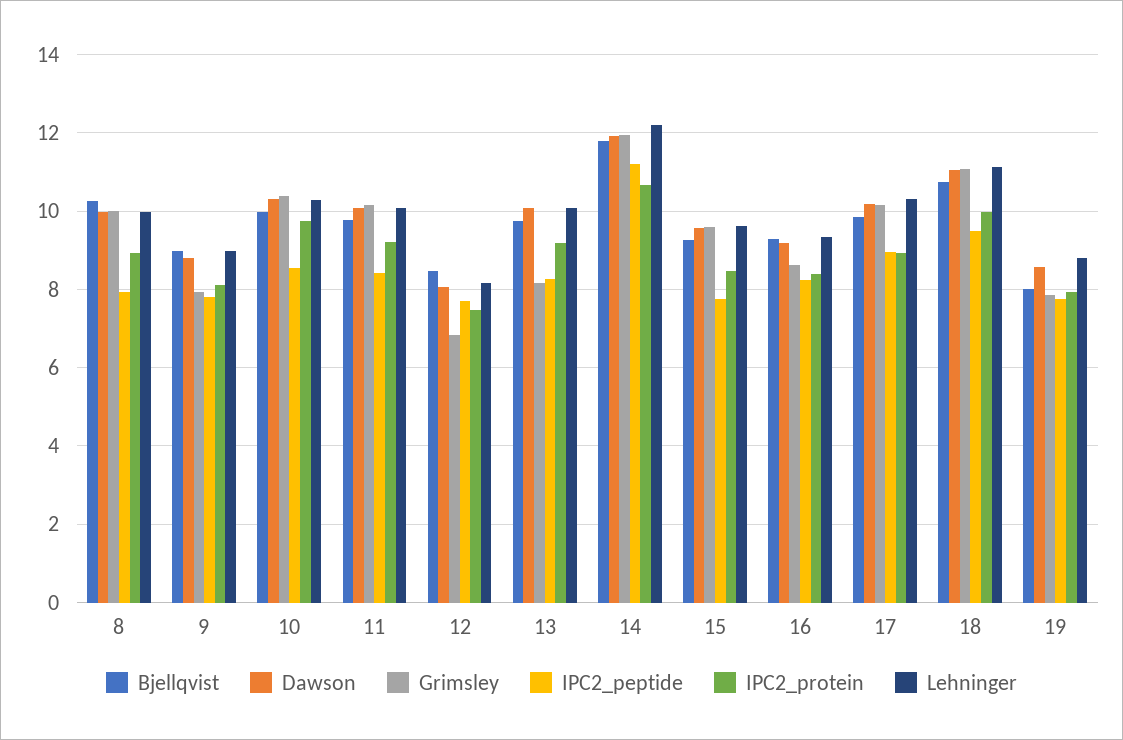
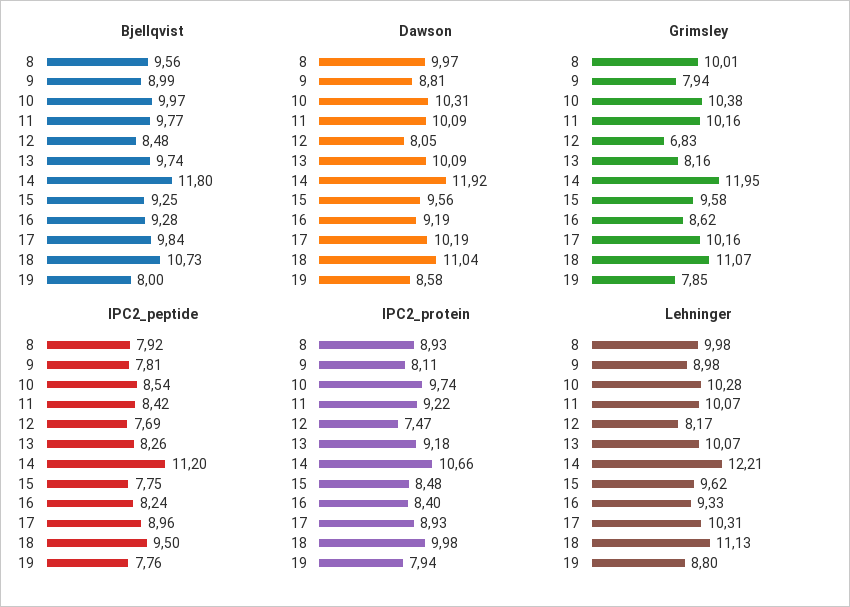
  {
    "Bjellqvist": {
-     "8": 10.2,
+     "8": 9.56,
      "9": 8.99,
      "10": 9.97,
      "11": 9.77,
      "12": 8.48,
      "13": 9.74,
      "14": 11.8,
      "15": 9.25,
      "16": 9.28,
      "17": 9.84,
      "18": 10.73,
      "19": 8
    },
    "Dawson": {
      "8": 9.97,
      "9": 8.81,
      "10": 10.31,
      "11": 10.09,
      "12": 8.05,
      "13": 10.09,
      "14": 11.92,
      "15": 9.56,
      "16": 9.19,
      "17": 10.19,
      "18": 11.04,
      "19": 8.58
    },
    "Grimsley": {
      "8": 10.01,
      "9": 7.94,
      "10": 10.38,
      "11": 10.16,
      "12": 6.83,
      "13": 8.16,
      "14": 11.95,
      "15": 9.58,
      "16": 8.62,
      "17": 10.16,
      "18": 11.07,
      "19": 7.85
    },
    "IPC2_peptide": {
      "8": 7.92,
      "9": 7.81,
      "10": 8.54,
      "11": 8.42,
      "12": 7.69,
      "13": 8.26,
      "14": 11.2,
      "15": 7.75,
      "16": 8.24,
      "17": 8.96,
      "18": 9.5,
      "19": 7.76
    },
    "IPC2_protein": {
      "8": 8.93,
      "9": 8.11,
      "10": 9.74,
      "11": 9.22,
      "12": 7.47,
      "13": 9.18,
      "14": 10.66,
      "15": 8.48,
      "16": 8.4,
      "17": 8.93,
      "18": 9.98,
      "19": 7.94
    },
    "Lehninger": {
      "8": 9.98,
      "9": 8.98,
      "10": 10.28,
      "11": 10.07,
      "12": 8.17,
      "13": 10.07,
      "14": 12.21,
      "15": 9.62,
      "16": 9.33,
      "17": 10.31,
      "18": 11.13,
      "19": 8.8
    }
  }

